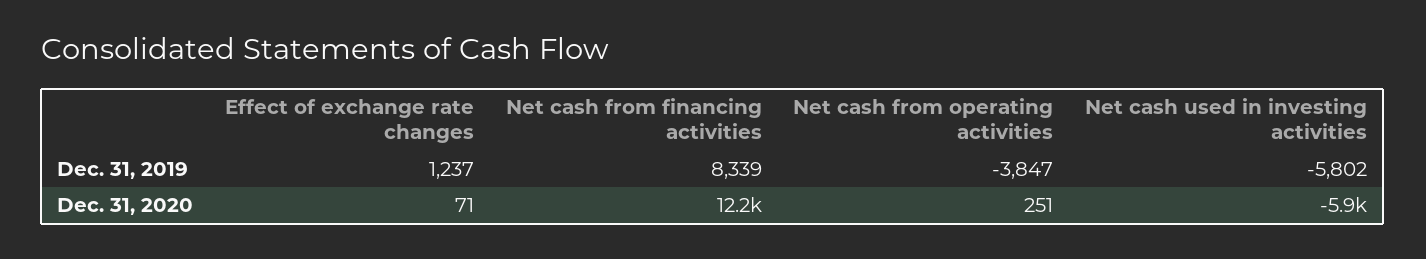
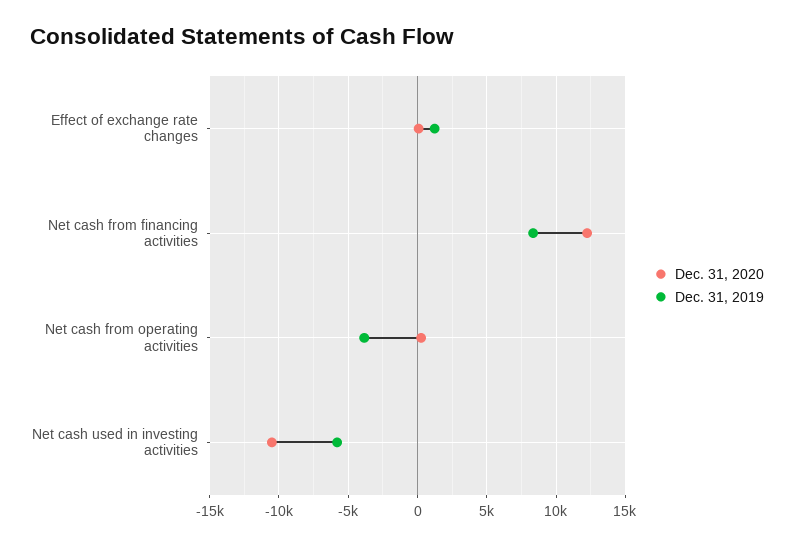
  {
    "Dec. 31, 2019": {
      "Effect of exchange rate changes": 1237,
      "Net cash from financing activities": 8339,
      "Net cash from operating activities": -3847,
      "Net cash used in investing activities": -5802
    },
    "Dec. 31, 2020": {
      "Effect of exchange rate changes": 71,
      "Net cash from financing activities": 12200,
      "Net cash from operating activities": 251,
-     "Net cash used in investing activities": -5900
+     "Net cash used in investing activities": -10500
    }
  }

